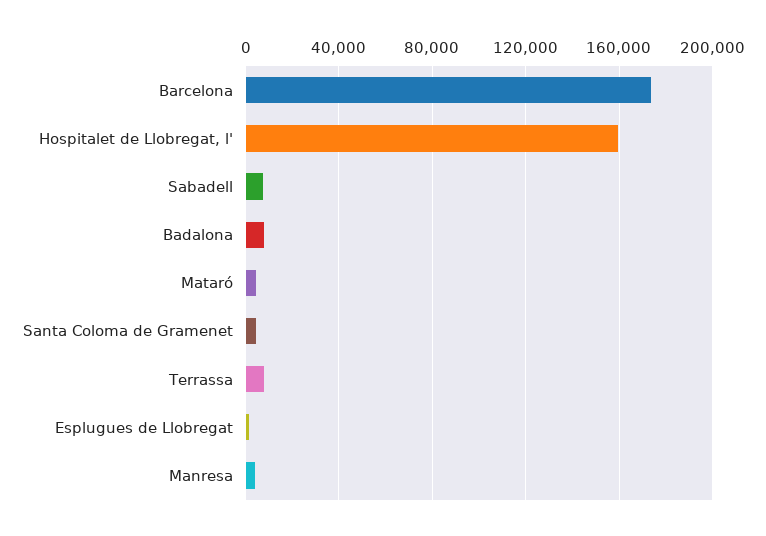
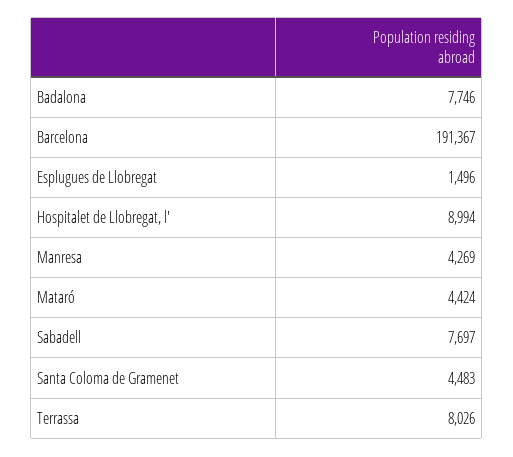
  {
-   "Barcelona": 175000,
+   "Barcelona": 191367,
-   "Hospitalet de Llobregat, l'": 160000,
+   "Hospitalet de Llobregat, l'": 8994,
    "Sabadell": 7697,
    "Badalona": 7746,
    "Mataró": 4424,
    "Santa Coloma de Gramenet": 4483,
    "Terrassa": 8026,
    "Esplugues de Llobregat": 1496,
    "Manresa": 4269
  }

